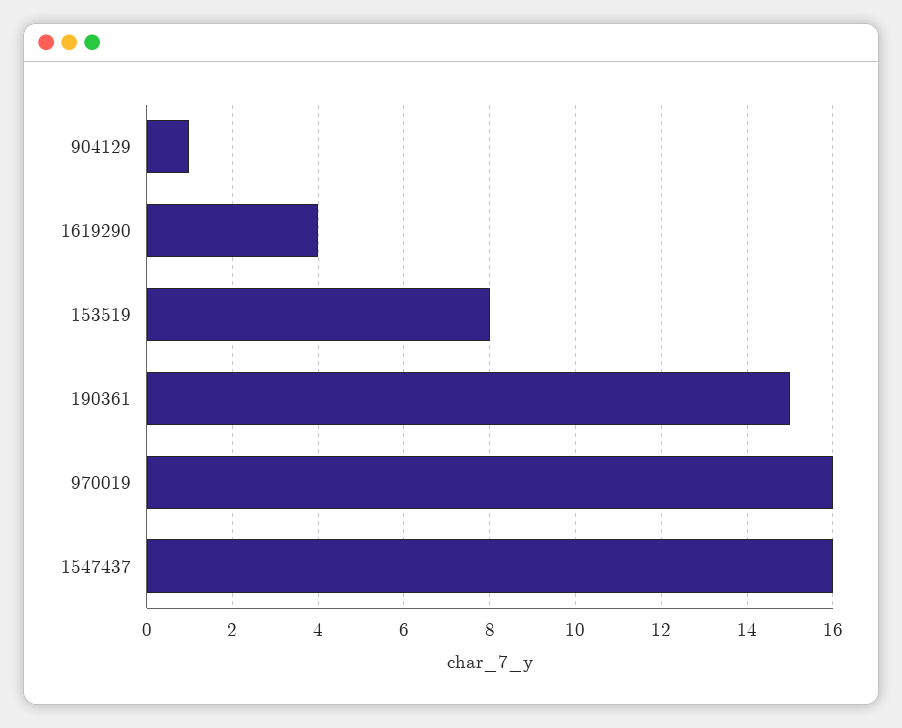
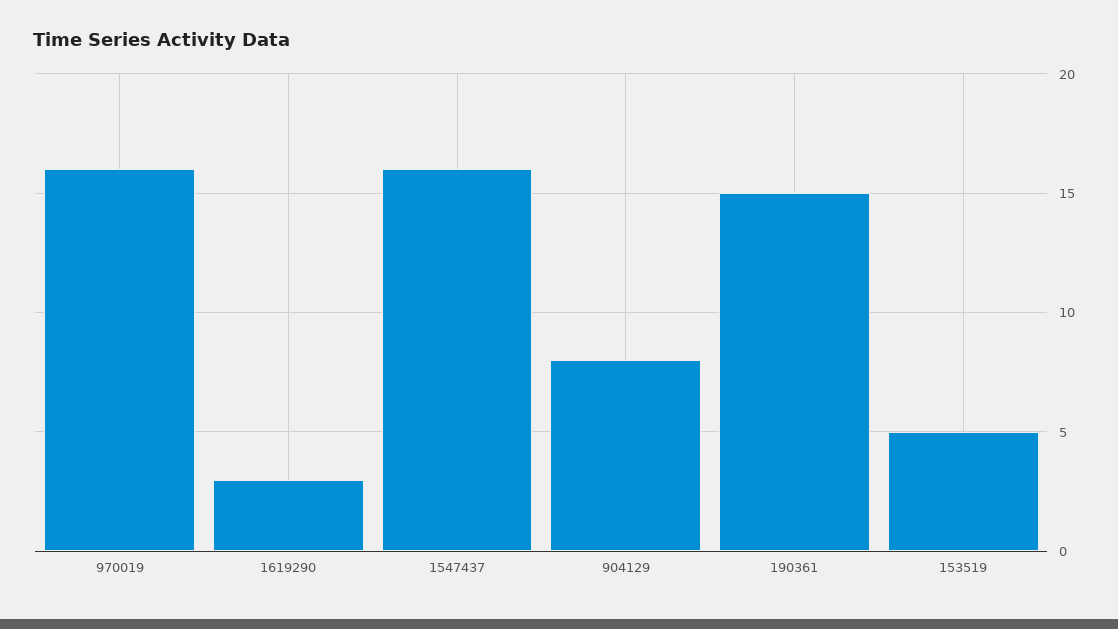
  {
-   "904129": 1,
+   "904129": 8,
-   "1619290": 4,
+   "1619290": 3,
-   "153519": 8,
+   "153519": 5,
    "190361": 15,
    "970019": 16,
    "1547437": 16
  }

